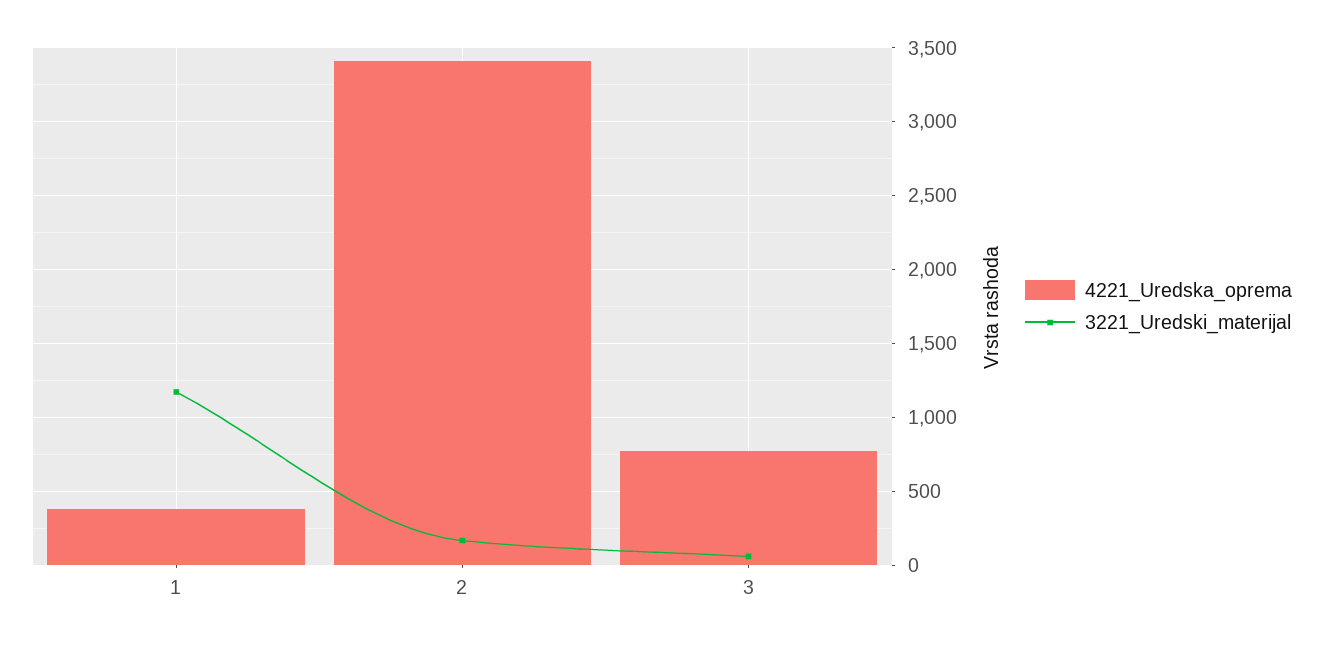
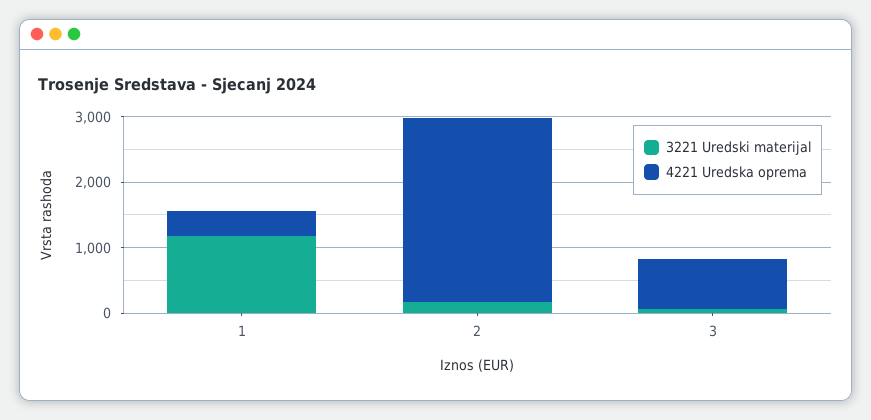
  {
    "4221_Uredska_oprema": {
      "1": 400,
-     "2": 3400,
+     "2": 2800,
      "3": 750
    },
    "3221_Uredski_materijal": {
      "1": 1150,
      "2": 150,
      "3": 50
    }
  }

